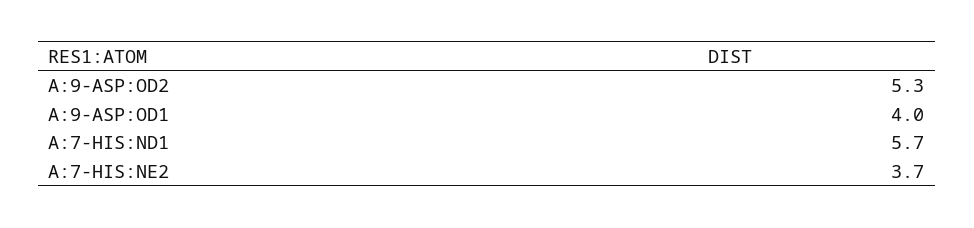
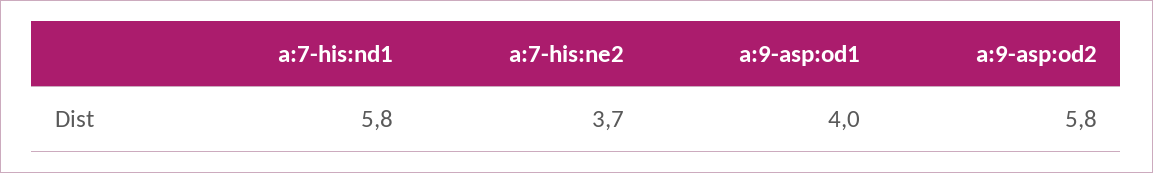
  {
-   "A:9-ASP:OD2": 5.3,
+   "A:9-ASP:OD2": 5.8,
    "A:9-ASP:OD1": 4,
-   "A:7-HIS:ND1": 5.7,
+   "A:7-HIS:ND1": 5.8,
    "A:7-HIS:NE2": 3.7
  }

